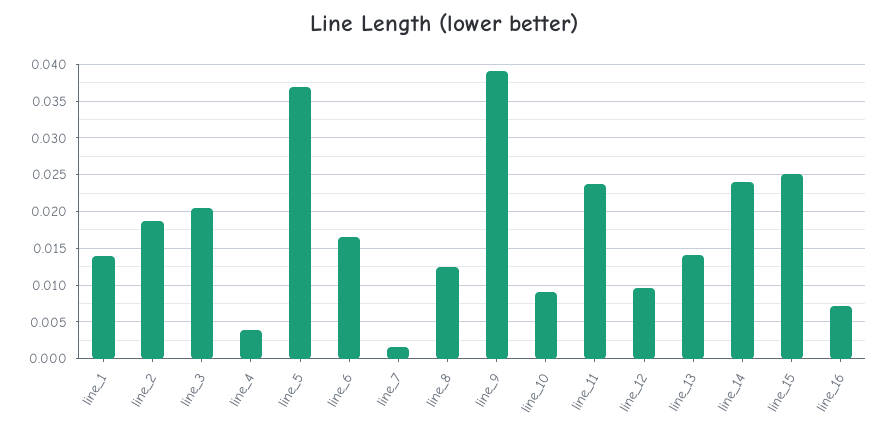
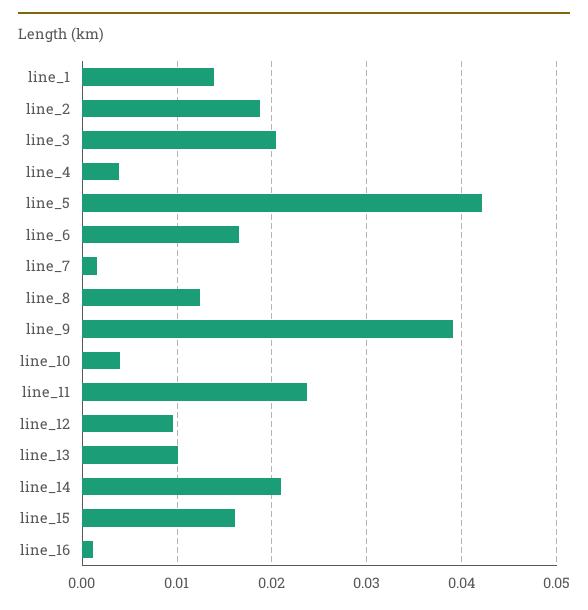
  {
    "line_1": 0.014,
    "line_2": 0.019,
    "line_3": 0.02,
    "line_4": 0.004,
-   "line_5": 0.037,
+   "line_5": 0.042,
    "line_6": 0.017,
    "line_7": 0.002,
    "line_8": 0.012,
    "line_9": 0.039,
-   "line_10": 0.009,
+   "line_10": 0.004,
    "line_11": 0.024,
    "line_12": 0.01,
-   "line_13": 0.014,
+   "line_13": 0.01,
-   "line_14": 0.024,
+   "line_14": 0.021,
-   "line_15": 0.025,
+   "line_15": 0.016,
-   "line_16": 0.007
+   "line_16": 0.001
  }

